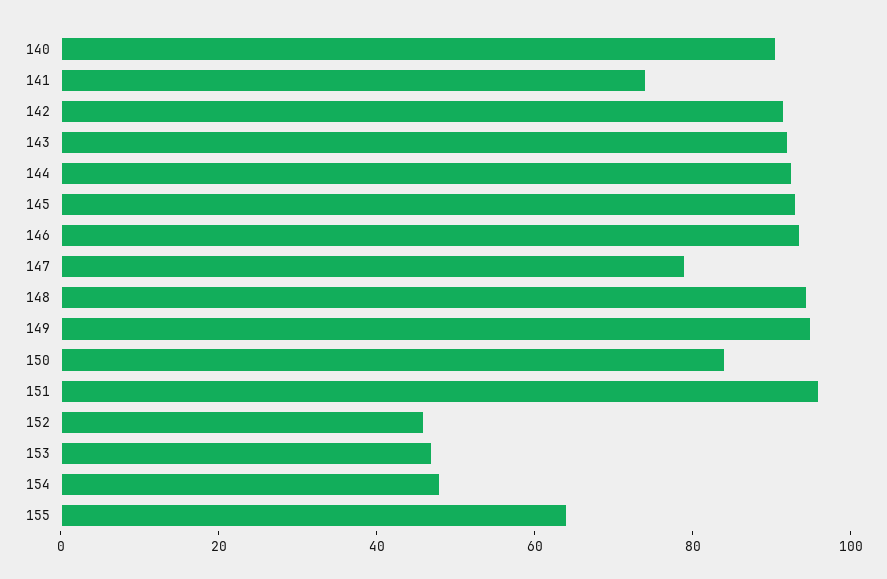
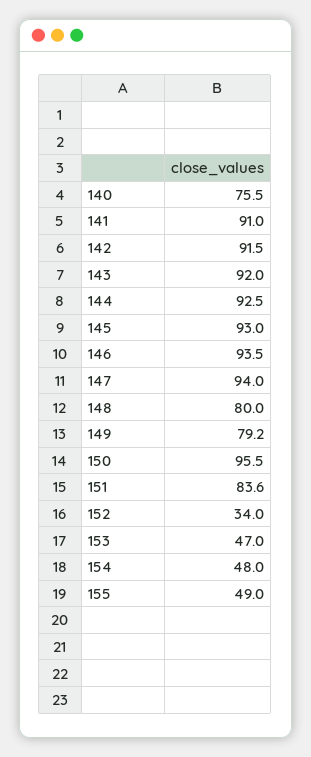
  {
-   "140": 90,
+   "140": 75.5,
-   "141": 75,
+   "141": 91,
    "142": 91.5,
    "143": 92,
    "144": 92.5,
    "145": 93,
    "146": 93.5,
-   "147": 80,
+   "147": 94,
-   "148": 95,
+   "148": 80,
-   "149": 95,
+   "149": 79.2,
-   "150": 85,
+   "150": 95.5,
-   "151": 95,
+   "151": 83.6,
-   "152": 45,
+   "152": 34,
    "153": 47,
    "154": 48,
-   "155": 65
+   "155": 49
  }

